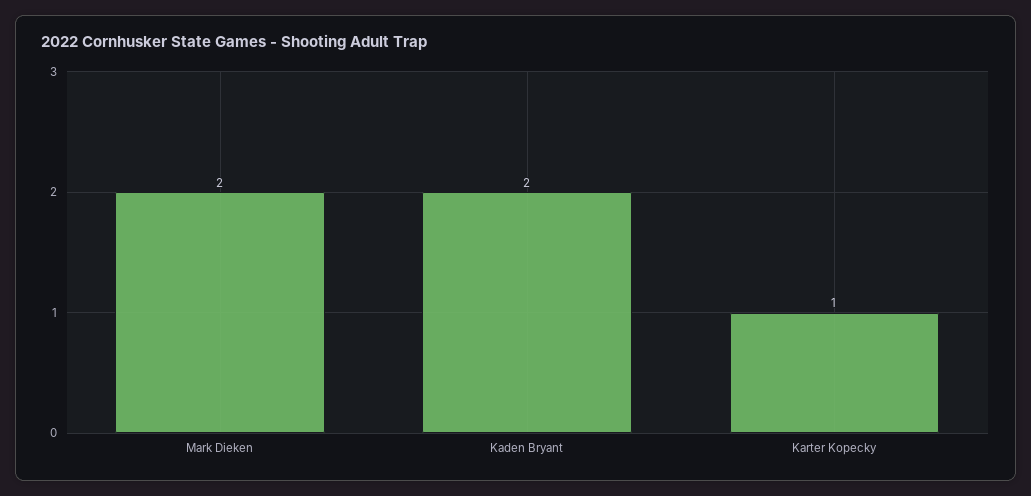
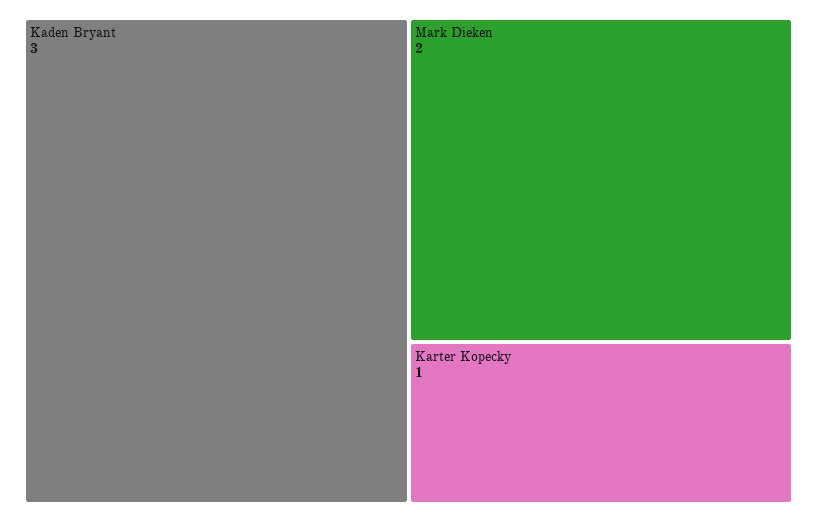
  {
    "Mark Dieken": 2,
-   "Kaden Bryant": 2,
+   "Kaden Bryant": 3,
    "Karter Kopecky": 1
  }

